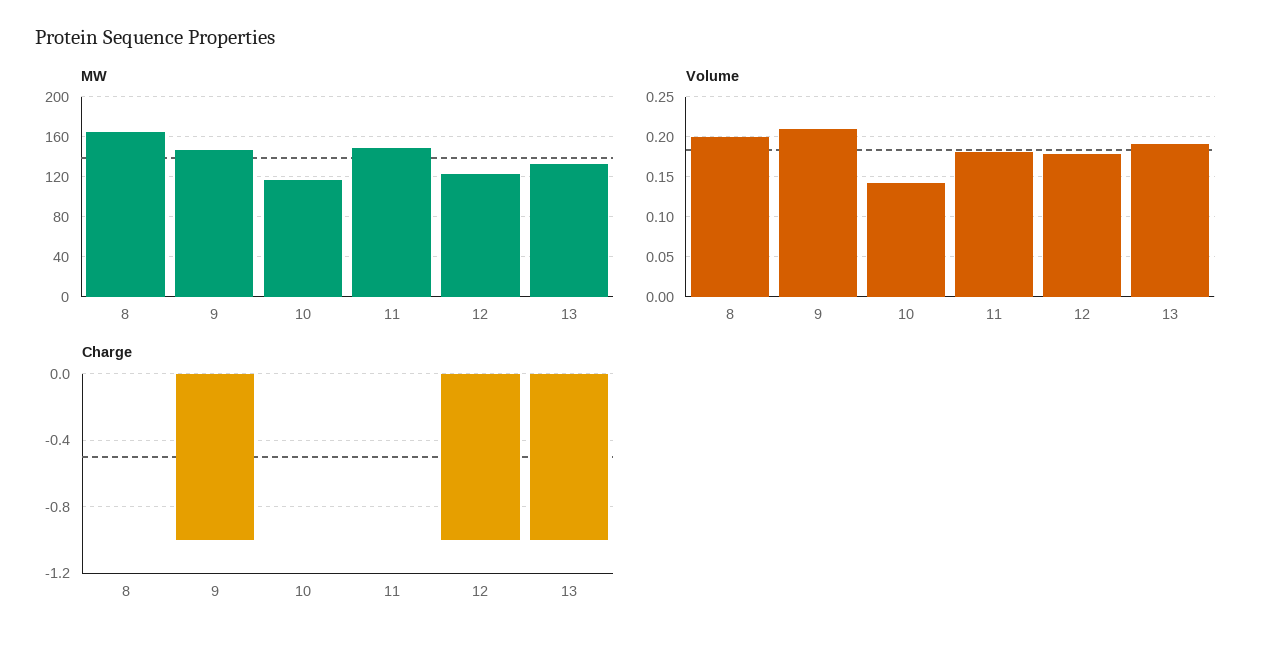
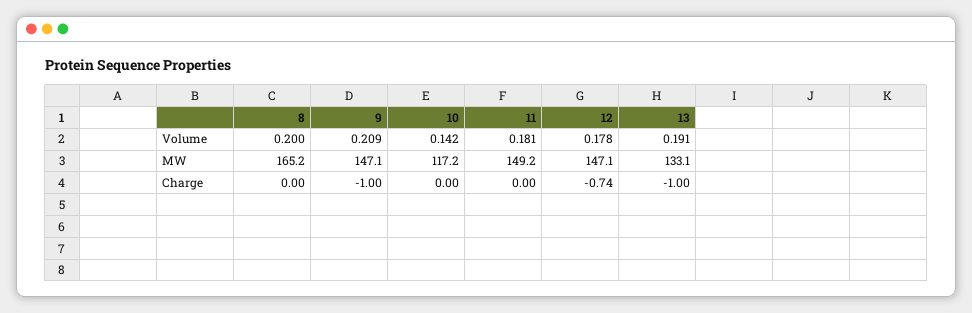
  {
    "MW": {
      "8": 165.2,
      "9": 147.1,
      "10": 117.2,
      "11": 149.2,
-     "12": 120,
+     "12": 147.1,
      "13": 133.1
    },
    "Volume": {
      "8": 0.2,
      "9": 0.209,
      "10": 0.142,
      "11": 0.181,
      "12": 0.178,
      "13": 0.191
    },
    "Charge": {
      "8": 0,
      "9": -1,
      "10": 0,
      "11": 0,
-     "12": -1,
+     "12": -0.74,
      "13": -1
    }
  }

